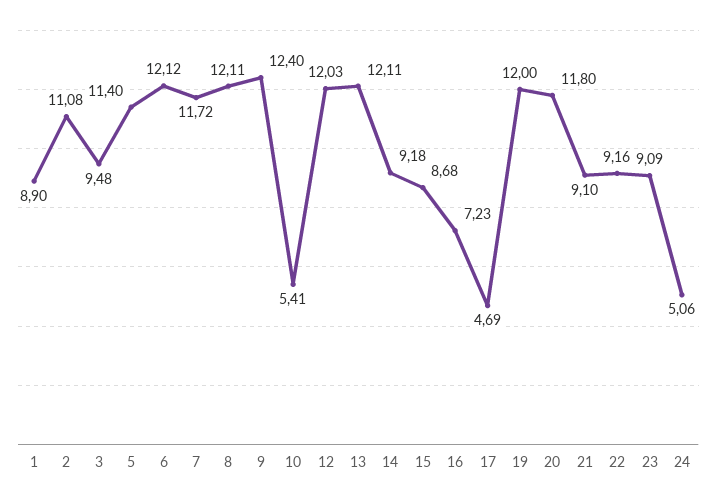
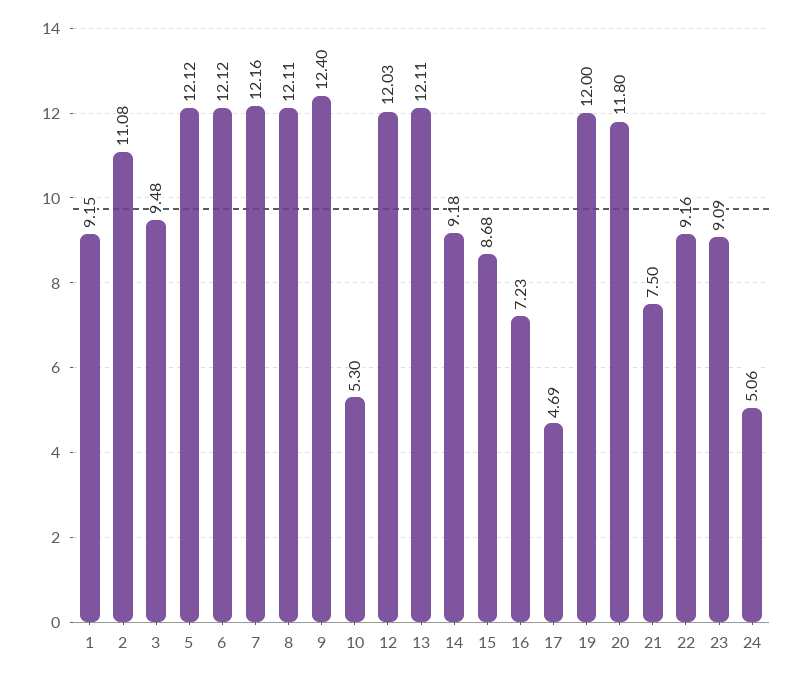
  {
-   "1": 8.9,
+   "1": 9.15,
    "2": 11.08,
    "3": 9.48,
-   "5": 11.4,
+   "5": 12.12,
    "6": 12.12,
-   "7": 11.72,
+   "7": 12.16,
    "8": 12.11,
    "9": 12.4,
-   "10": 5.41,
+   "10": 5.3,
    "12": 12.03,
    "13": 12.11,
    "14": 9.18,
    "15": 8.68,
    "16": 7.23,
    "17": 4.69,
    "19": 12,
    "20": 11.8,
-   "21": 9.1,
+   "21": 7.5,
    "22": 9.16,
    "23": 9.09,
    "24": 5.06
  }

